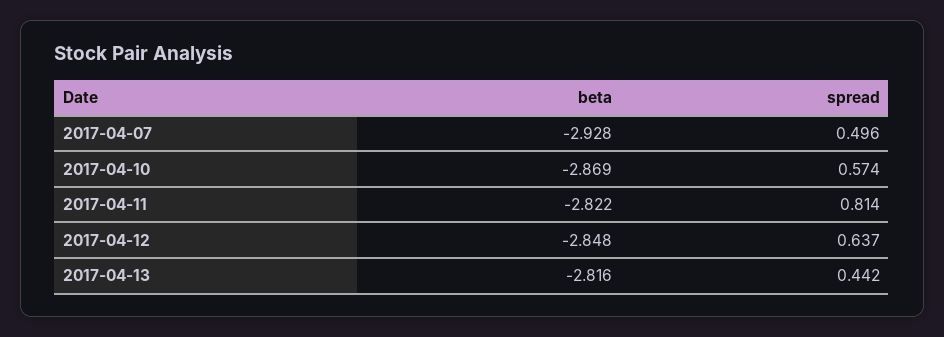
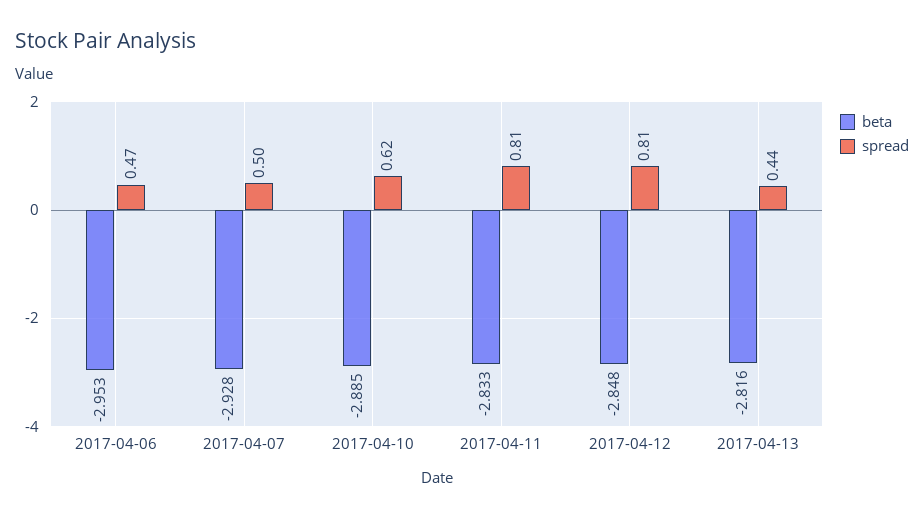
  {
    "beta": {
      "2017-04-07": -2.928,
-     "2017-04-10": -2.869,
+     "2017-04-10": -2.885,
-     "2017-04-11": -2.822,
+     "2017-04-11": -2.833,
      "2017-04-12": -2.848,
-     "2017-04-13": -2.816
+     "2017-04-13": -2.816,
+     "2017-04-06": -2.953
    },
    "spread": {
      "2017-04-07": 0.496,
-     "2017-04-10": 0.574,
+     "2017-04-10": 0.62,
      "2017-04-11": 0.814,
-     "2017-04-12": 0.637,
+     "2017-04-12": 0.81,
-     "2017-04-13": 0.442
+     "2017-04-13": 0.442,
+     "2017-04-06": 0.47
    }
  }

